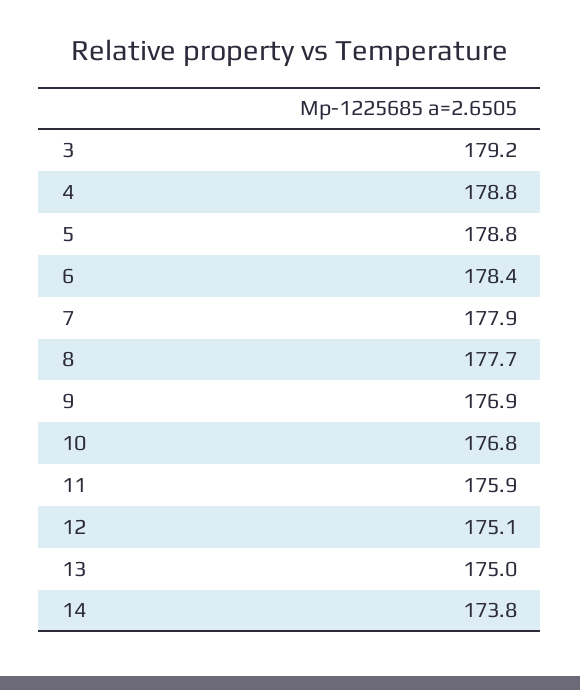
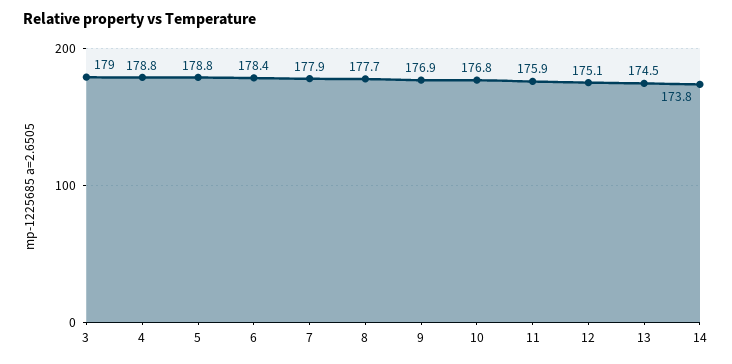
  {
-   "3": 179.2,
+   "3": 179,
    "4": 178.8,
    "5": 178.8,
    "6": 178.4,
    "7": 177.9,
    "8": 177.7,
    "9": 176.9,
    "10": 176.8,
    "11": 175.9,
    "12": 175.1,
-   "13": 175,
+   "13": 174.5,
    "14": 173.8
  }

